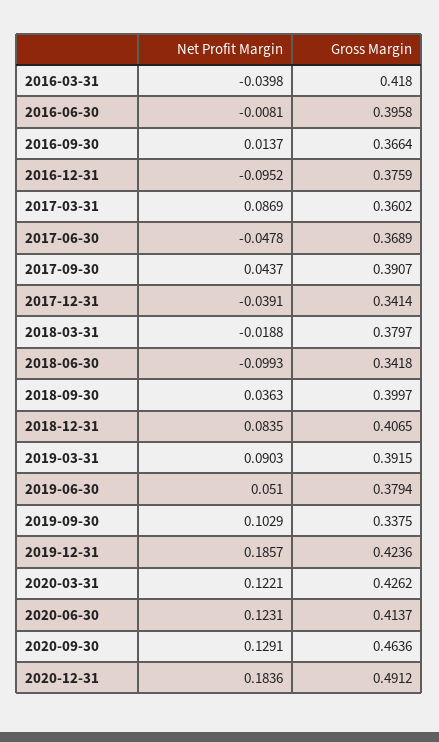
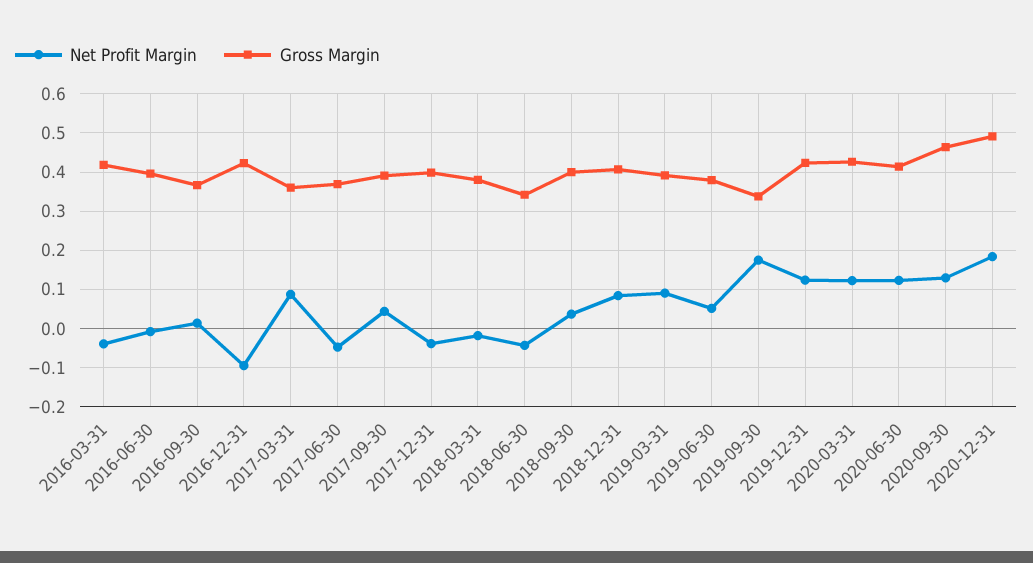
  {
    "Net Profit Margin": {
      "2016-03-31": -0.0398,
      "2016-06-30": -0.0081,
      "2016-09-30": 0.0137,
      "2016-12-31": -0.0952,
      "2017-03-31": 0.0869,
      "2017-06-30": -0.0478,
      "2017-09-30": 0.0437,
      "2017-12-31": -0.0391,
      "2018-03-31": -0.0188,
-     "2018-06-30": -0.0993,
+     "2018-06-30": -0.04,
      "2018-09-30": 0.0363,
      "2018-12-31": 0.0835,
      "2019-03-31": 0.0903,
      "2019-06-30": 0.051,
-     "2019-09-30": 0.1029,
+     "2019-09-30": 0.18,
-     "2019-12-31": 0.1857,
+     "2019-12-31": 0.12,
      "2020-03-31": 0.1221,
      "2020-06-30": 0.1231,
      "2020-09-30": 0.1291,
      "2020-12-31": 0.1836
    },
    "Gross Margin": {
      "2016-03-31": 0.418,
      "2016-06-30": 0.3958,
      "2016-09-30": 0.3664,
-     "2016-12-31": 0.3759,
+     "2016-12-31": 0.42,
      "2017-03-31": 0.3602,
      "2017-06-30": 0.3689,
      "2017-09-30": 0.3907,
-     "2017-12-31": 0.3414,
+     "2017-12-31": 0.4,
      "2018-03-31": 0.3797,
      "2018-06-30": 0.3418,
      "2018-09-30": 0.3997,
      "2018-12-31": 0.4065,
      "2019-03-31": 0.3915,
      "2019-06-30": 0.3794,
      "2019-09-30": 0.3375,
      "2019-12-31": 0.4236,
      "2020-03-31": 0.4262,
      "2020-06-30": 0.4137,
      "2020-09-30": 0.4636,
      "2020-12-31": 0.4912
    }
  }

